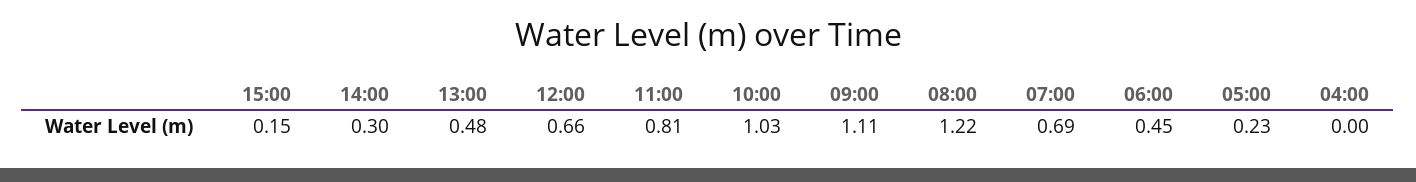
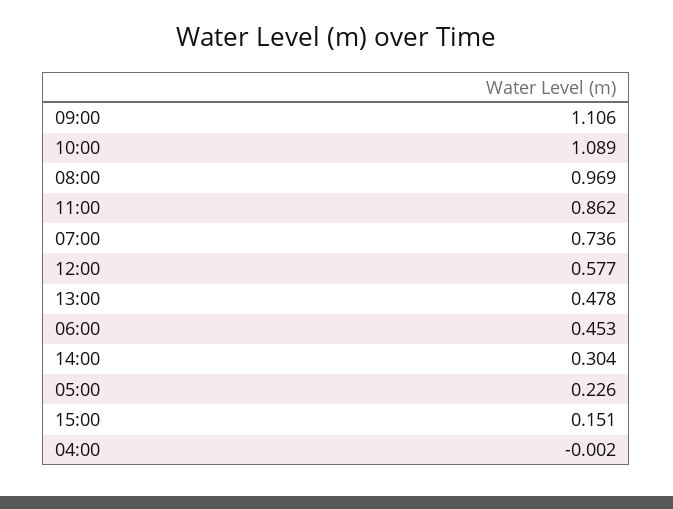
  {
    "15:00": 0.151,
    "14:00": 0.304,
    "13:00": 0.478,
-   "12:00": 0.66,
+   "12:00": 0.577,
-   "11:00": 0.81,
+   "11:00": 0.862,
-   "10:00": 1.03,
+   "10:00": 1.089,
    "09:00": 1.106,
-   "08:00": 1.22,
+   "08:00": 0.969,
-   "07:00": 0.69,
+   "07:00": 0.736,
    "06:00": 0.453,
    "05:00": 0.226,
    "04:00": -0.002
  }

